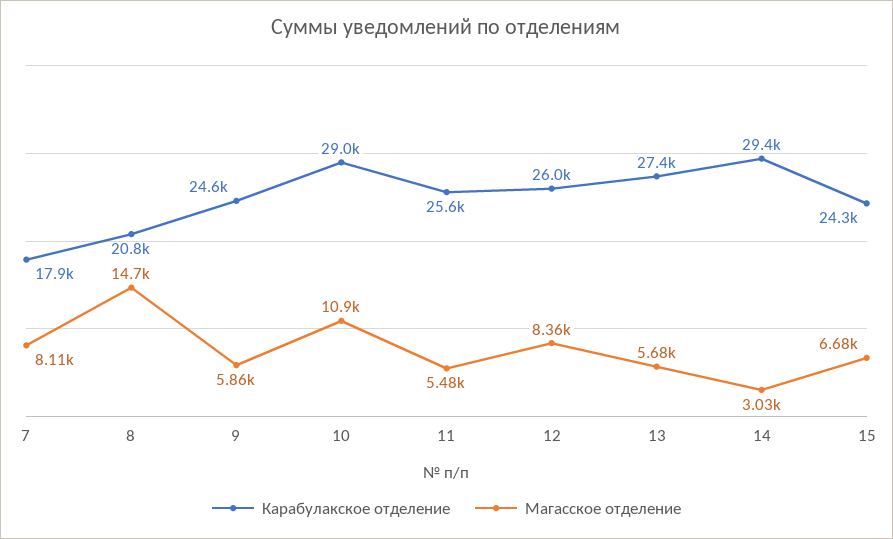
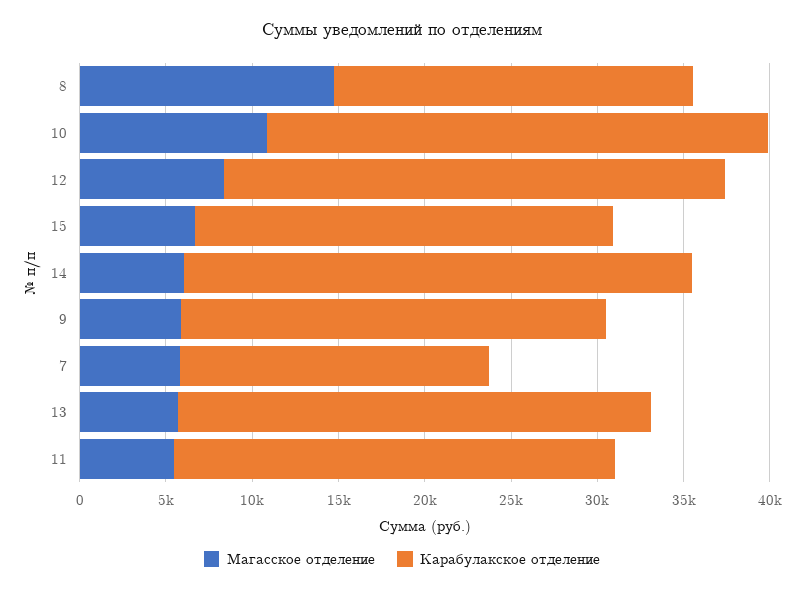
  {
    "Карабулакское отделение": {
      "7": 17900,
      "8": 20800,
      "9": 24600,
      "10": 29000,
      "11": 25600,
-     "12": 26000,
+     "12": 29000,
      "13": 27400,
      "14": 29400,
      "15": 24300
    },
    "Магасское отделение": {
-     "7": 8110,
+     "7": 6000,
      "8": 14700,
      "9": 5860,
      "10": 10900,
      "11": 5480,
      "12": 8360,
      "13": 5680,
-     "14": 3030,
+     "14": 6000,
      "15": 6680
    }
  }

